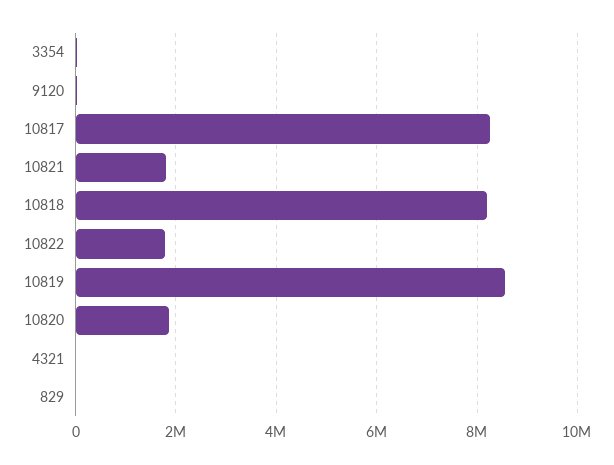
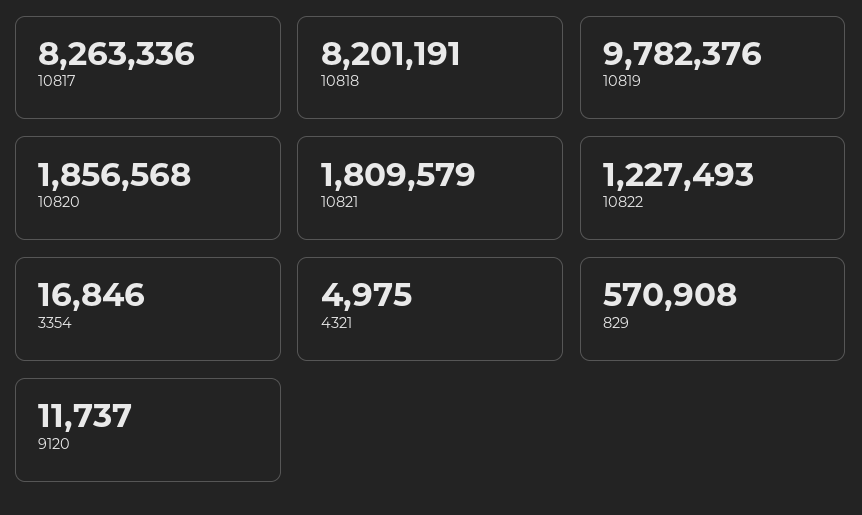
  {
    "3354": 16846,
    "9120": 11737,
    "10817": 8263336,
    "10821": 1809579,
    "10818": 8201191,
-   "10822": 1800000,
+   "10822": 1227493,
-   "10819": 8600000,
+   "10819": 9782376,
    "10820": 1856568,
    "4321": 4975,
-   "829": 0
+   "829": 570908
  }

